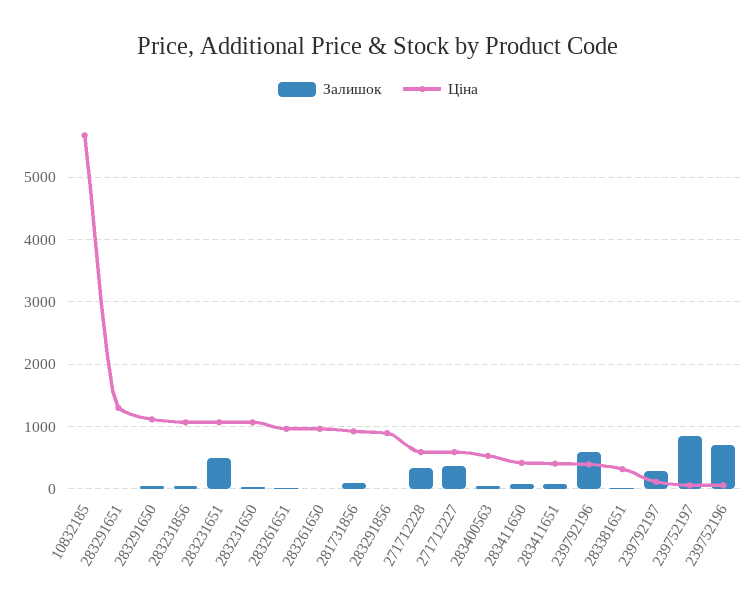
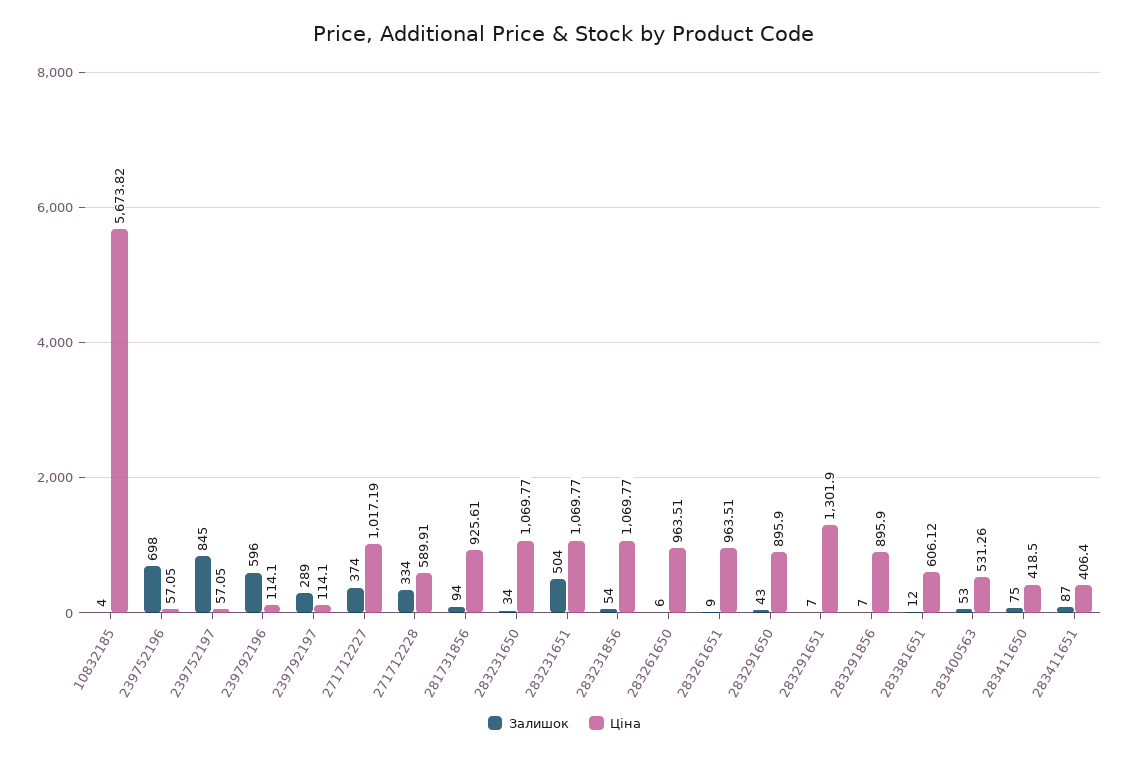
  {
    "Залишок": {
      "10832185": 4,
      "283291651": 7,
      "283291650": 43,
      "283231856": 54,
      "283231651": 504,
      "283231650": 34,
      "283261651": 9,
      "283261650": 6,
      "281731856": 94,
      "283291856": 7,
      "271712228": 334,
      "271712227": 374,
      "283400563": 53,
      "283411650": 75,
      "283411651": 87,
      "239792196": 596,
      "283381651": 12,
      "239792197": 289,
      "239752197": 845,
      "239752196": 698
    },
    "Ціна": {
      "10832185": 5673.82,
      "283291651": 1301.9,
-     "283291650": 1100,
+     "283291650": 895.9,
      "283231856": 1069.77,
      "283231651": 1069.77,
      "283231650": 1069.77,
      "283261651": 963.51,
      "283261650": 963.51,
      "281731856": 925.61,
      "283291856": 895.9,
      "271712228": 589.91,
-     "271712227": 600,
+     "271712227": 1017.19,
      "283400563": 531.26,
      "283411650": 418.5,
      "283411651": 406.4,
-     "239792196": 400,
+     "239792196": 114.1,
-     "283381651": 300,
+     "283381651": 606.12,
      "239792197": 114.1,
      "239752197": 57.05,
      "239752196": 57.05
    }
  }

